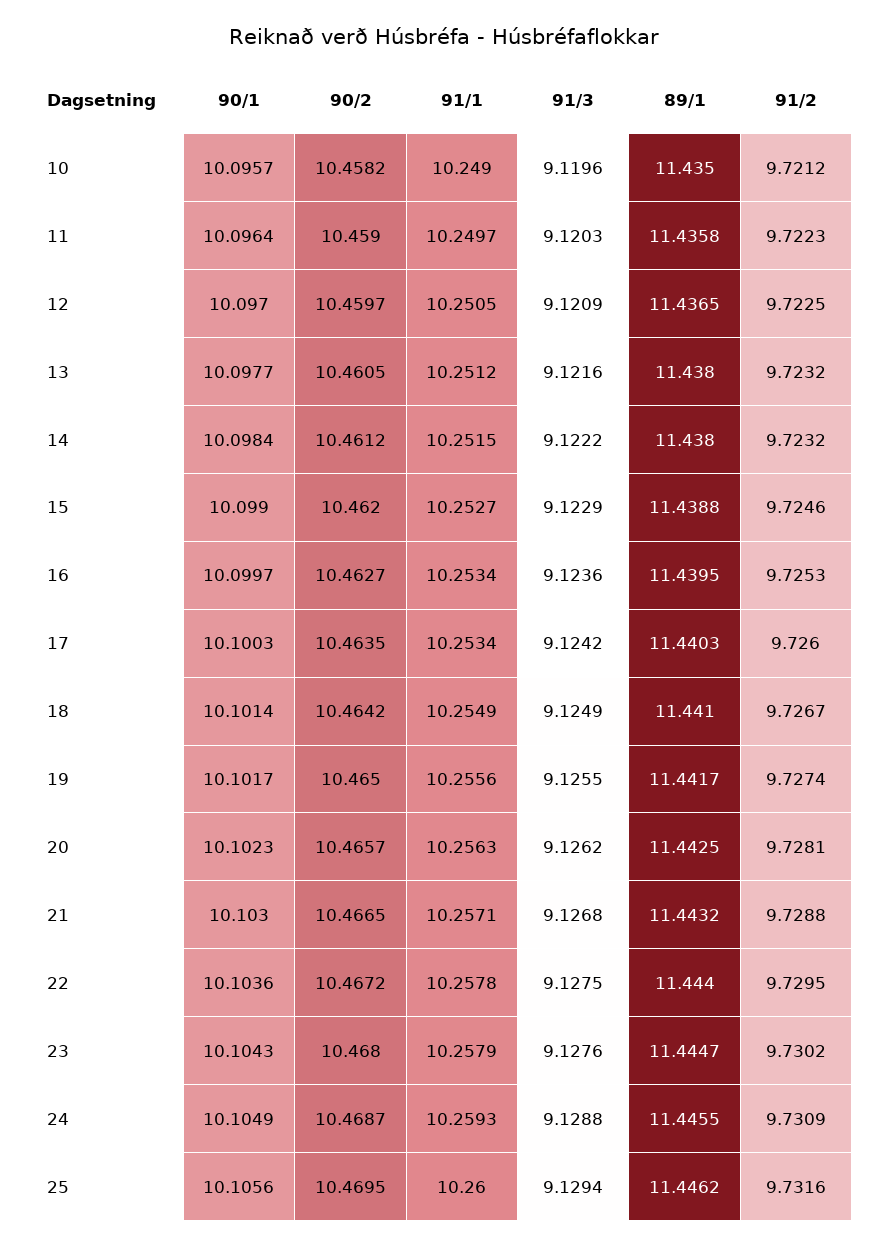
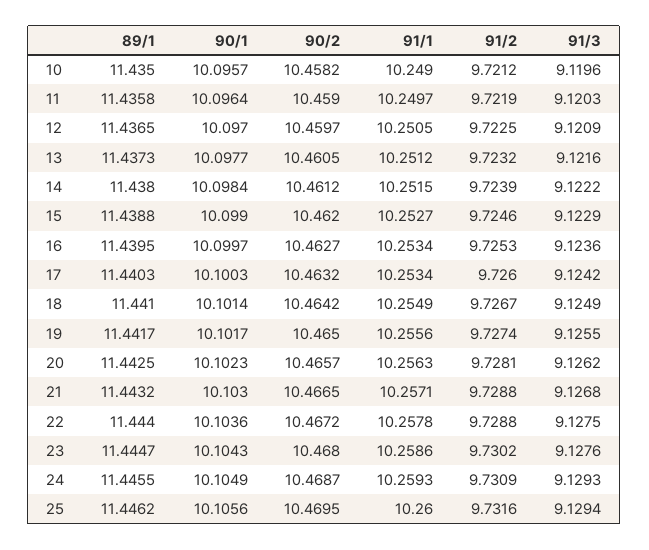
  {
    "90/1": {
      "10": 10.0957,
      "11": 10.0964,
      "12": 10.097,
      "13": 10.0977,
      "14": 10.0984,
      "15": 10.099,
      "16": 10.0997,
      "17": 10.1003,
      "18": 10.1014,
      "19": 10.1017,
      "20": 10.1023,
      "21": 10.103,
      "22": 10.1036,
      "23": 10.1043,
      "24": 10.1049,
      "25": 10.1056
    },
    "90/2": {
      "10": 10.4582,
      "11": 10.459,
      "12": 10.4597,
      "13": 10.4605,
      "14": 10.4612,
      "15": 10.462,
      "16": 10.4627,
-     "17": 10.4635,
+     "17": 10.4632,
      "18": 10.4642,
      "19": 10.465,
      "20": 10.4657,
      "21": 10.4665,
      "22": 10.4672,
      "23": 10.468,
      "24": 10.4687,
      "25": 10.4695
    },
    "91/1": {
      "10": 10.249,
      "11": 10.2497,
      "12": 10.2505,
      "13": 10.2512,
      "14": 10.2515,
      "15": 10.2527,
      "16": 10.2534,
      "17": 10.2534,
      "18": 10.2549,
      "19": 10.2556,
      "20": 10.2563,
      "21": 10.2571,
      "22": 10.2578,
-     "23": 10.2579,
+     "23": 10.2586,
      "24": 10.2593,
      "25": 10.26
    },
    "91/3": {
      "10": 9.1196,
      "11": 9.1203,
      "12": 9.1209,
      "13": 9.1216,
      "14": 9.1222,
      "15": 9.1229,
      "16": 9.1236,
      "17": 9.1242,
      "18": 9.1249,
      "19": 9.1255,
      "20": 9.1262,
      "21": 9.1268,
      "22": 9.1275,
      "23": 9.1276,
-     "24": 9.1288,
+     "24": 9.1293,
      "25": 9.1294
    },
    "89/1": {
      "10": 11.435,
      "11": 11.4358,
      "12": 11.4365,
-     "13": 11.438,
+     "13": 11.4373,
      "14": 11.438,
      "15": 11.4388,
      "16": 11.4395,
      "17": 11.4403,
      "18": 11.441,
      "19": 11.4417,
      "20": 11.4425,
      "21": 11.4432,
      "22": 11.444,
      "23": 11.4447,
      "24": 11.4455,
      "25": 11.4462
    },
    "91/2": {
      "10": 9.7212,
-     "11": 9.7223,
+     "11": 9.7219,
      "12": 9.7225,
      "13": 9.7232,
-     "14": 9.7232,
+     "14": 9.7239,
      "15": 9.7246,
      "16": 9.7253,
      "17": 9.726,
      "18": 9.7267,
      "19": 9.7274,
      "20": 9.7281,
      "21": 9.7288,
-     "22": 9.7295,
+     "22": 9.7288,
      "23": 9.7302,
      "24": 9.7309,
      "25": 9.7316
    }
  }

